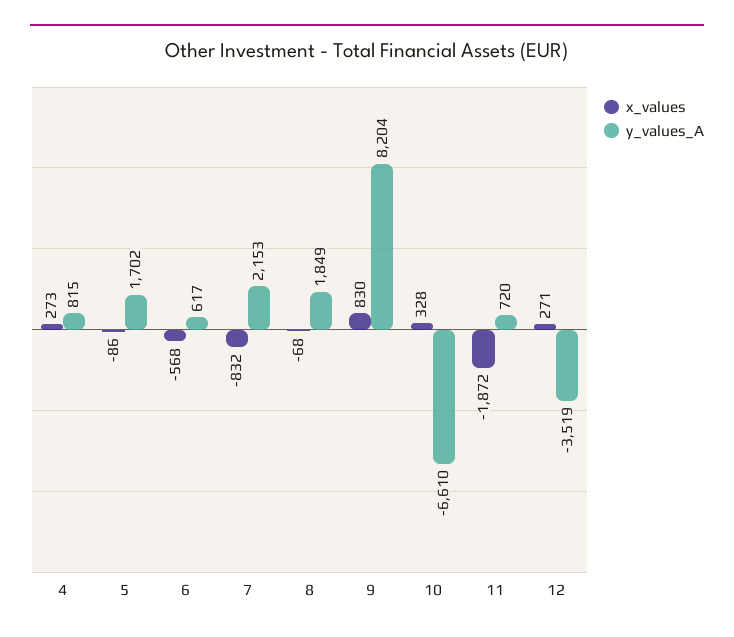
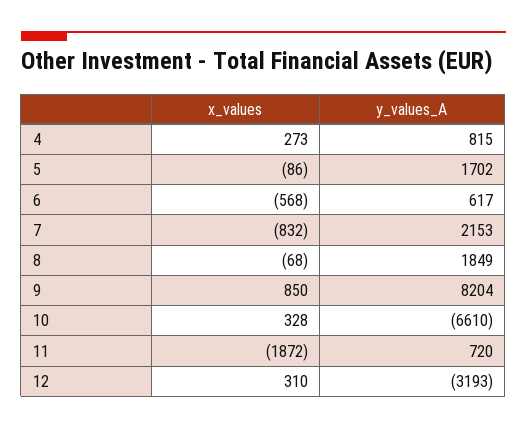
  {
    "x_values": {
      "4": 273,
      "5": -86,
      "6": -568,
      "7": -832,
      "8": -68,
-     "9": 830,
+     "9": 850,
      "10": 328,
      "11": -1872,
-     "12": 271
+     "12": 310
    },
    "y_values_A": {
      "4": 815,
      "5": 1702,
      "6": 617,
      "7": 2153,
      "8": 1849,
      "9": 8204,
      "10": -6610,
      "11": 720,
-     "12": -3519
+     "12": -3193
    }
  }

